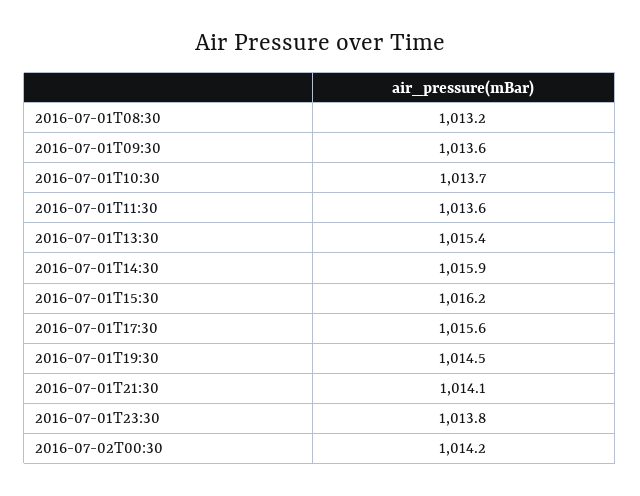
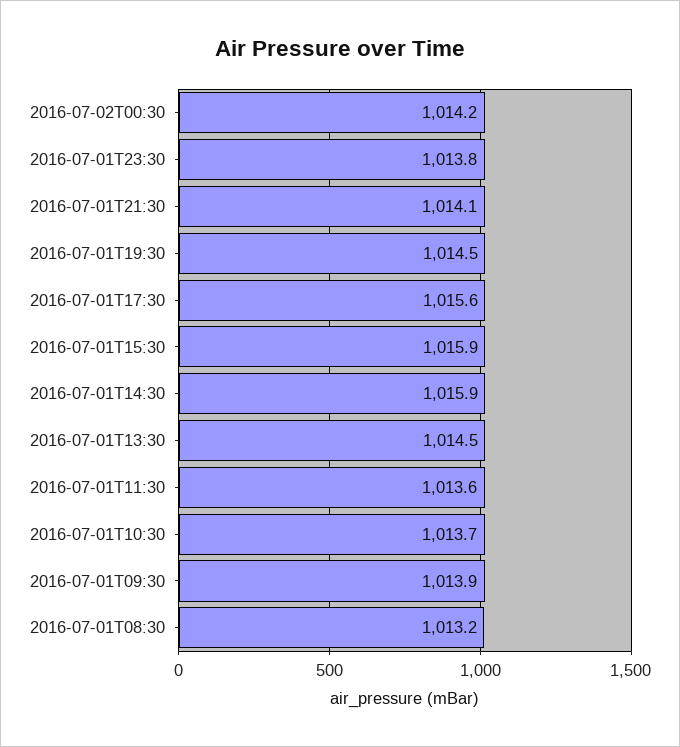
  {
    "2016-07-01T08:30": 1013.2,
-   "2016-07-01T09:30": 1013.6,
+   "2016-07-01T09:30": 1013.9,
    "2016-07-01T10:30": 1013.7,
    "2016-07-01T11:30": 1013.6,
-   "2016-07-01T13:30": 1015.4,
+   "2016-07-01T13:30": 1014.5,
    "2016-07-01T14:30": 1015.9,
-   "2016-07-01T15:30": 1016.2,
+   "2016-07-01T15:30": 1015.9,
    "2016-07-01T17:30": 1015.6,
    "2016-07-01T19:30": 1014.5,
    "2016-07-01T21:30": 1014.1,
    "2016-07-01T23:30": 1013.8,
    "2016-07-02T00:30": 1014.2
  }

